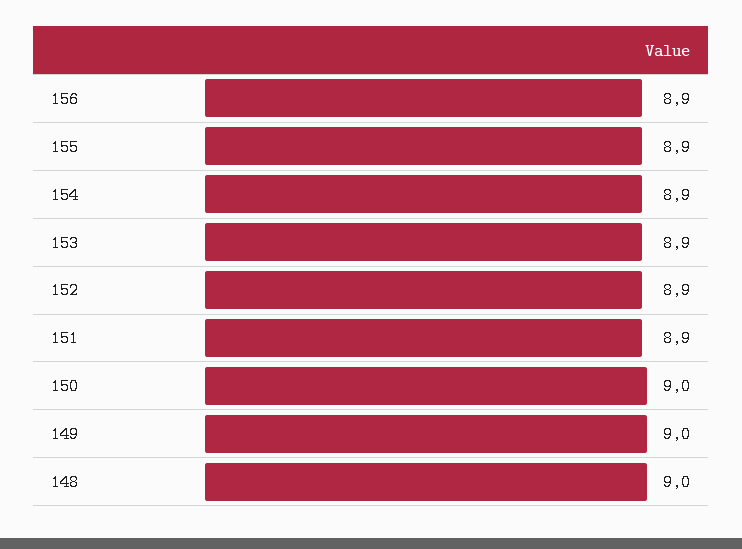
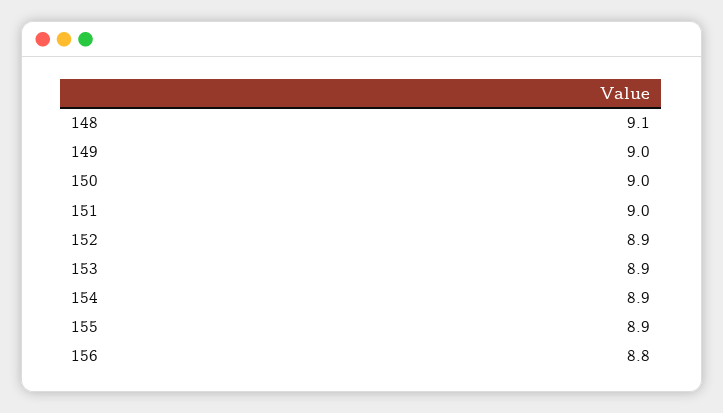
  {
-   "156": 8.9,
+   "156": 8.8,
    "155": 8.9,
    "154": 8.9,
    "153": 8.9,
    "152": 8.9,
-   "151": 8.9,
+   "151": 9,
    "150": 9,
    "149": 9,
-   "148": 9
+   "148": 9.1
  }

